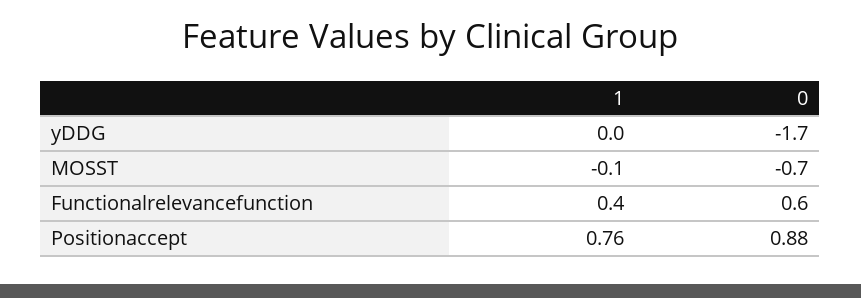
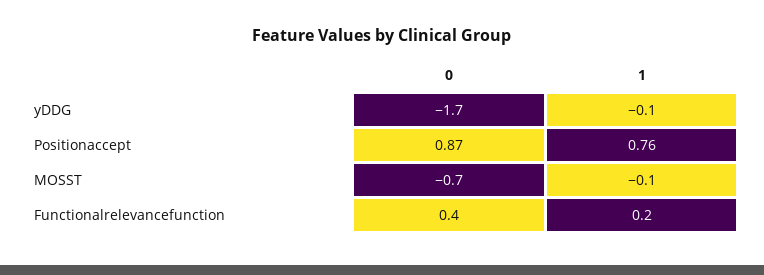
  {
    "1": {
-     "yDDG": 0,
+     "yDDG": -0.1,
      "MOSST": -0.1,
-     "Functionalrelevancefunction": 0.4,
+     "Functionalrelevancefunction": 0.2,
      "Positionaccept": 0.76
    },
    "0": {
      "yDDG": -1.7,
      "MOSST": -0.7,
-     "Functionalrelevancefunction": 0.6,
+     "Functionalrelevancefunction": 0.4,
-     "Positionaccept": 0.88
+     "Positionaccept": 0.87
    }
  }

